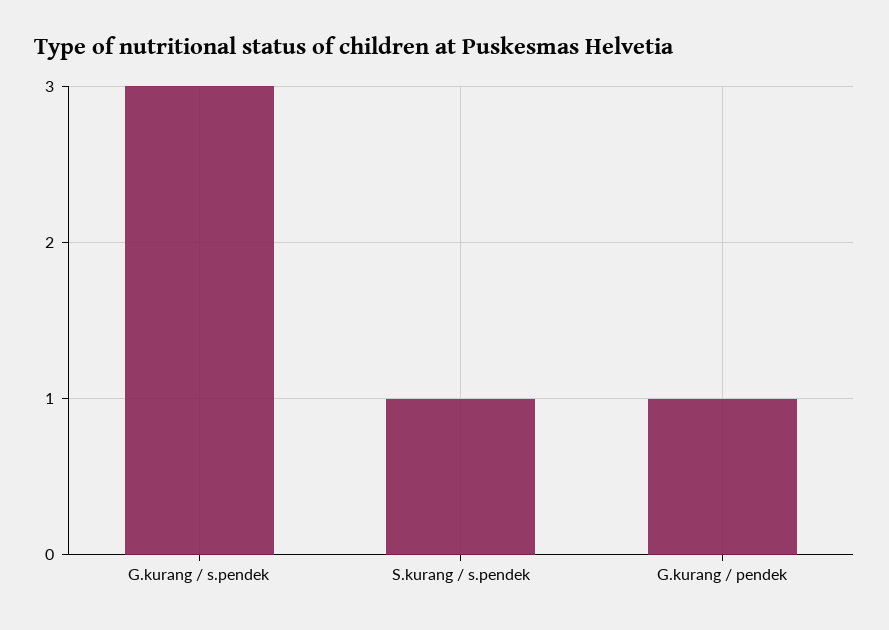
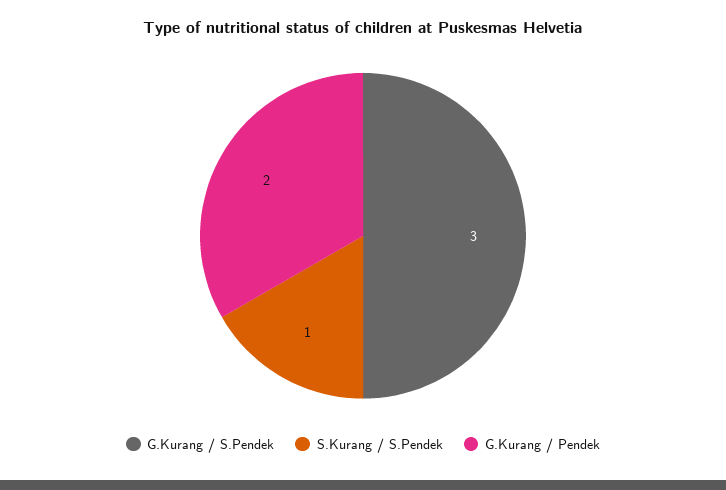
  {
    "G.kurang / s.pendek": 3,
    "S.kurang / s.pendek": 1,
-   "G.kurang / pendek": 1
+   "G.kurang / pendek": 2
  }

